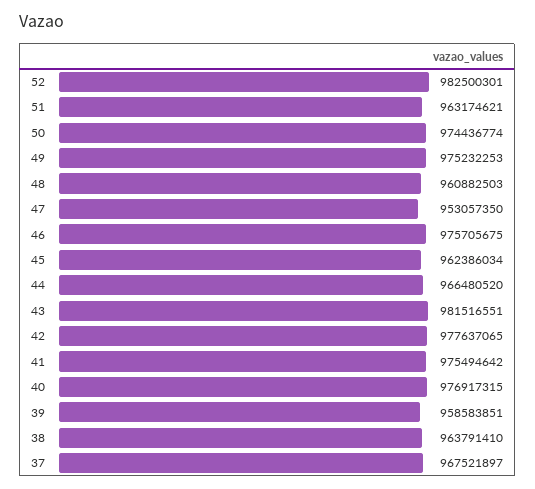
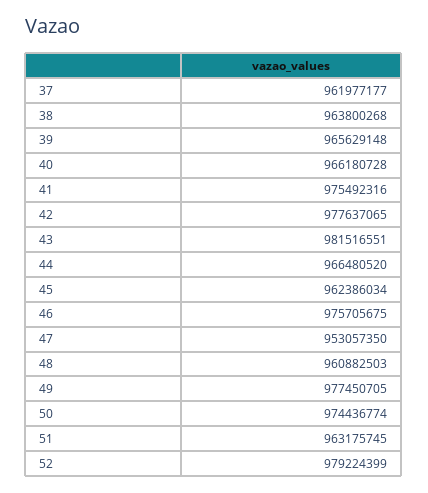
  {
-   "52": 982500301,
+   "52": 979224399,
-   "51": 963174621,
+   "51": 963175745,
    "50": 974436774,
-   "49": 975232253,
+   "49": 977450705,
    "48": 960882503,
    "47": 953057350,
    "46": 975705675,
    "45": 962386034,
    "44": 966480520,
    "43": 981516551,
    "42": 977637065,
-   "41": 975494642,
+   "41": 975492316,
-   "40": 976917315,
+   "40": 966180728,
-   "39": 958583851,
+   "39": 965629148,
-   "38": 963791410,
+   "38": 963800268,
-   "37": 967521897
+   "37": 961977177
  }

